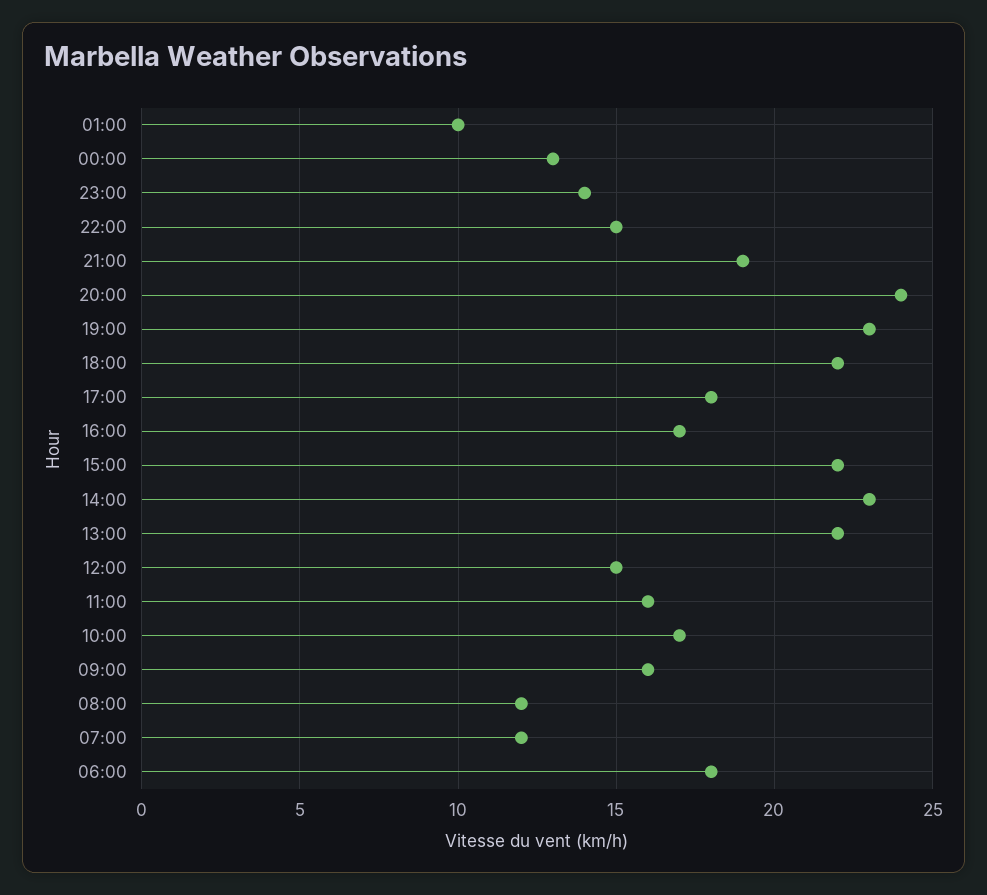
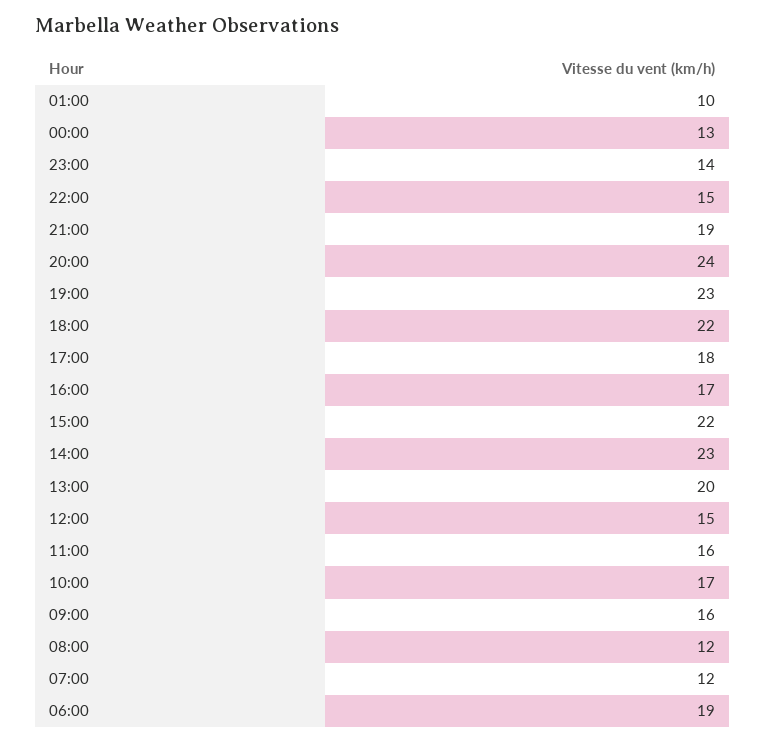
  {
    "01:00": 10,
    "00:00": 13,
    "23:00": 14,
    "22:00": 15,
    "21:00": 19,
    "20:00": 24,
    "19:00": 23,
    "18:00": 22,
    "17:00": 18,
    "16:00": 17,
    "15:00": 22,
    "14:00": 23,
-   "13:00": 22,
+   "13:00": 20,
    "12:00": 15,
    "11:00": 16,
    "10:00": 17,
    "09:00": 16,
    "08:00": 12,
    "07:00": 12,
-   "06:00": 18
+   "06:00": 19
  }

